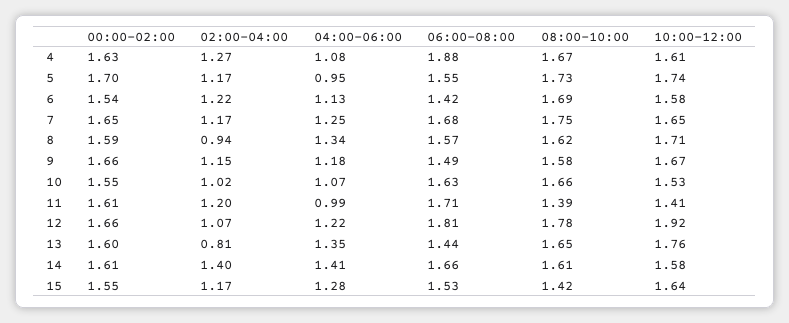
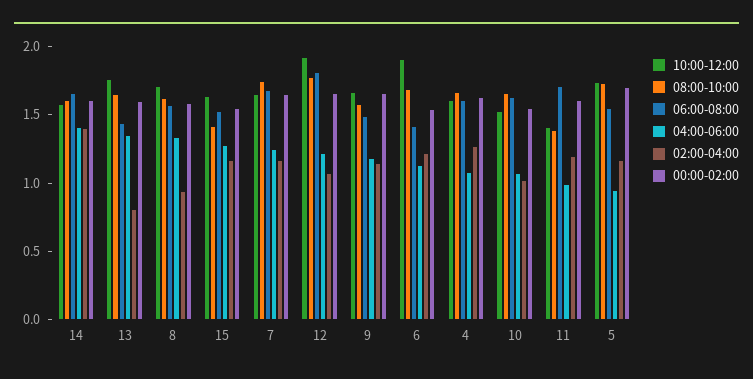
  {
    "00:00-02:00": {
      "4": 1.63,
      "5": 1.7,
      "6": 1.54,
      "7": 1.65,
      "8": 1.59,
      "9": 1.66,
      "10": 1.55,
      "11": 1.61,
      "12": 1.66,
      "13": 1.6,
      "14": 1.61,
      "15": 1.55
    },
    "02:00-04:00": {
      "4": 1.27,
      "5": 1.17,
      "6": 1.22,
      "7": 1.17,
      "8": 0.94,
      "9": 1.15,
      "10": 1.02,
      "11": 1.2,
      "12": 1.07,
      "13": 0.81,
      "14": 1.4,
      "15": 1.17
    },
    "04:00-06:00": {
      "4": 1.08,
      "5": 0.95,
      "6": 1.13,
      "7": 1.25,
      "8": 1.34,
      "9": 1.18,
      "10": 1.07,
      "11": 0.99,
      "12": 1.22,
      "13": 1.35,
      "14": 1.41,
      "15": 1.28
    },
    "06:00-08:00": {
-     "4": 1.88,
+     "4": 1.6,
      "5": 1.55,
      "6": 1.42,
      "7": 1.68,
      "8": 1.57,
      "9": 1.49,
      "10": 1.63,
      "11": 1.71,
      "12": 1.81,
      "13": 1.44,
      "14": 1.66,
      "15": 1.53
    },
    "08:00-10:00": {
      "4": 1.67,
      "5": 1.73,
      "6": 1.69,
      "7": 1.75,
      "8": 1.62,
      "9": 1.58,
      "10": 1.66,
      "11": 1.39,
      "12": 1.78,
      "13": 1.65,
      "14": 1.61,
      "15": 1.42
    },
    "10:00-12:00": {
      "4": 1.61,
      "5": 1.74,
-     "6": 1.58,
+     "6": 1.9,
      "7": 1.65,
      "8": 1.71,
      "9": 1.67,
      "10": 1.53,
      "11": 1.41,
      "12": 1.92,
      "13": 1.76,
      "14": 1.58,
      "15": 1.64
    }
  }

